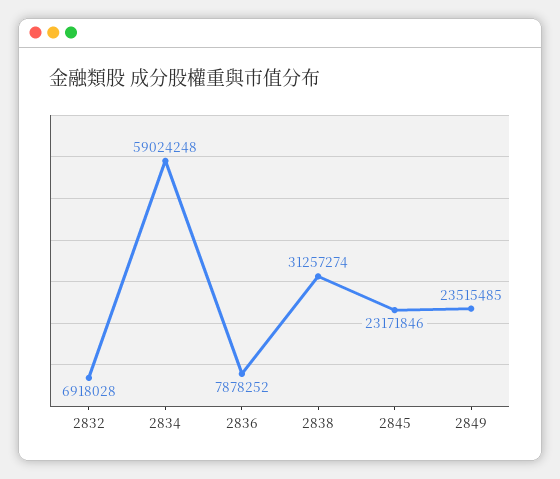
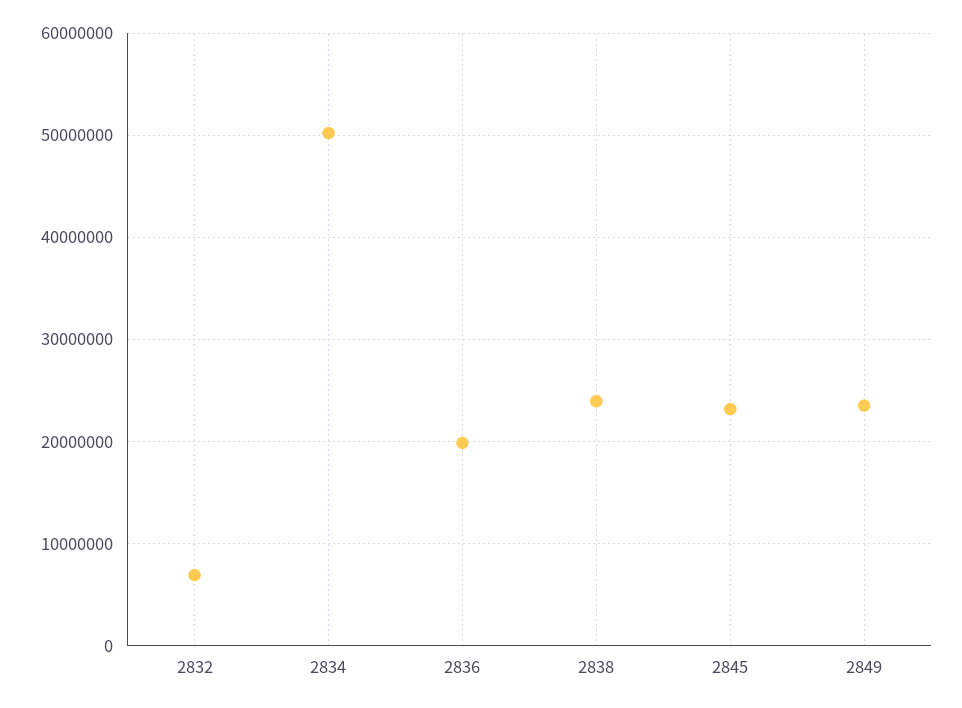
  {
    "2832": 6918028,
-   "2834": 59024248,
+   "2834": 50000000,
-   "2836": 7878252,
+   "2836": 20000000,
-   "2838": 31257274,
+   "2838": 24000000,
    "2845": 23171846,
    "2849": 23515485
  }

